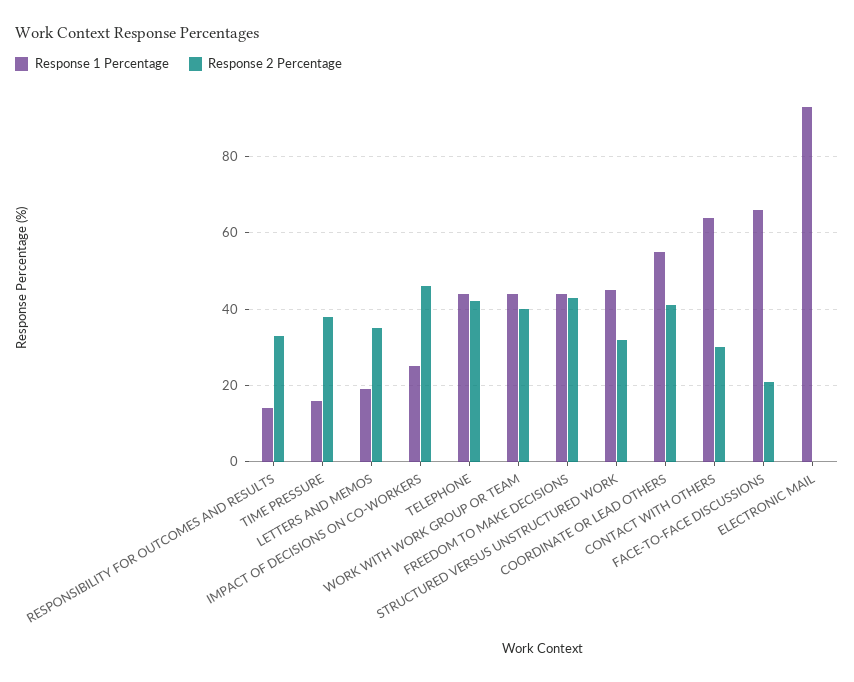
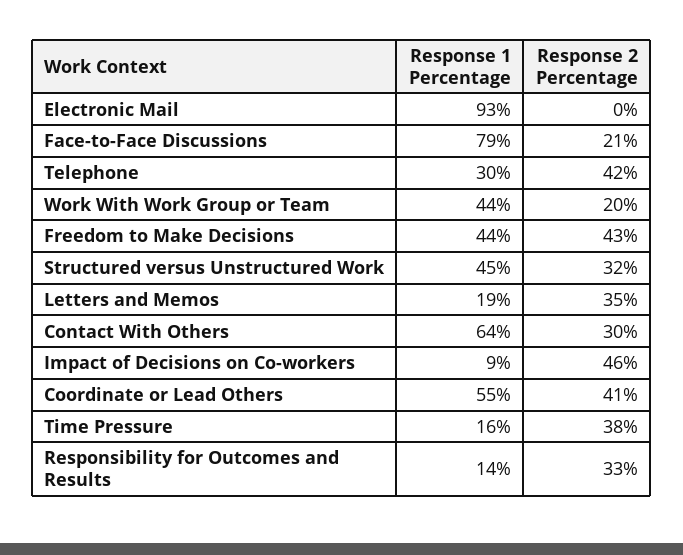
  {
    "Response 1 Percentage": {
      "RESPONSIBILITY FOR OUTCOMES AND RESULTS": 14,
      "TIME PRESSURE": 16,
      "LETTERS AND MEMOS": 19,
-     "IMPACT OF DECISIONS ON CO-WORKERS": 25,
+     "IMPACT OF DECISIONS ON CO-WORKERS": 9,
-     "TELEPHONE": 45,
+     "TELEPHONE": 30,
      "WORK WITH WORK GROUP OR TEAM": 44,
      "FREEDOM TO MAKE DECISIONS": 44,
      "STRUCTURED VERSUS UNSTRUCTURED WORK": 45,
      "COORDINATE OR LEAD OTHERS": 55,
      "CONTACT WITH OTHERS": 64,
-     "FACE-TO-FACE DISCUSSIONS": 65,
+     "FACE-TO-FACE DISCUSSIONS": 79,
      "ELECTRONIC MAIL": 93
    },
    "Response 2 Percentage": {
      "RESPONSIBILITY FOR OUTCOMES AND RESULTS": 33,
      "TIME PRESSURE": 38,
      "LETTERS AND MEMOS": 35,
      "IMPACT OF DECISIONS ON CO-WORKERS": 46,
      "TELEPHONE": 42,
-     "WORK WITH WORK GROUP OR TEAM": 40,
+     "WORK WITH WORK GROUP OR TEAM": 20,
      "FREEDOM TO MAKE DECISIONS": 43,
      "STRUCTURED VERSUS UNSTRUCTURED WORK": 32,
      "COORDINATE OR LEAD OTHERS": 41,
      "CONTACT WITH OTHERS": 30,
      "FACE-TO-FACE DISCUSSIONS": 21,
      "ELECTRONIC MAIL": 0
    }
  }

